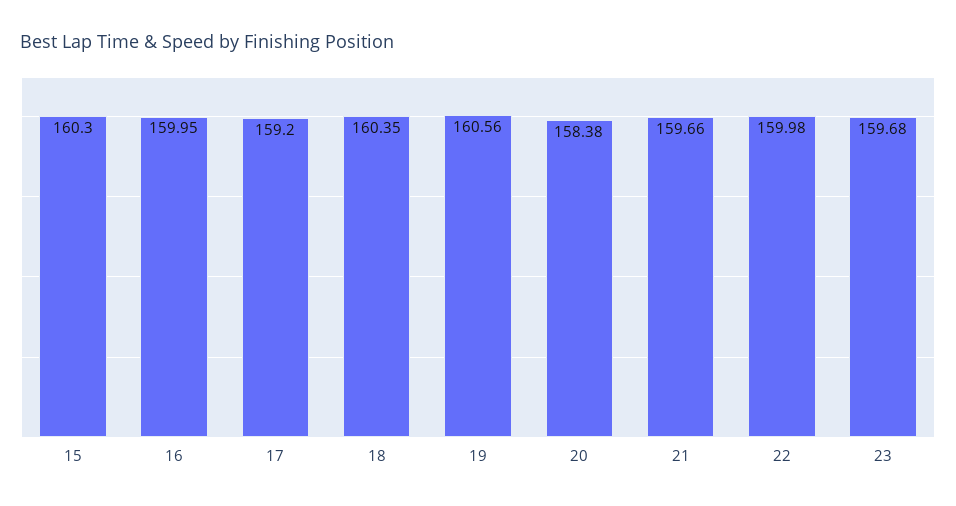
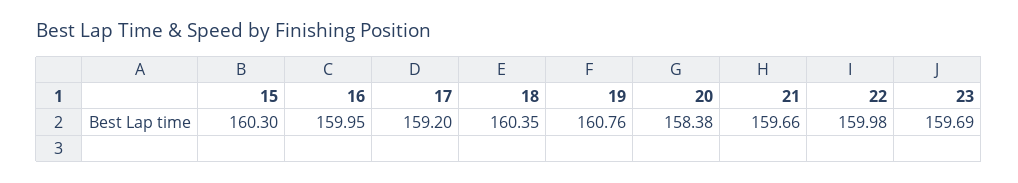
  {
    "15": 160.3,
    "16": 159.95,
    "17": 159.2,
    "18": 160.35,
-   "19": 160.56,
+   "19": 160.76,
    "20": 158.38,
    "21": 159.66,
    "22": 159.98,
-   "23": 159.68
+   "23": 159.69
  }

